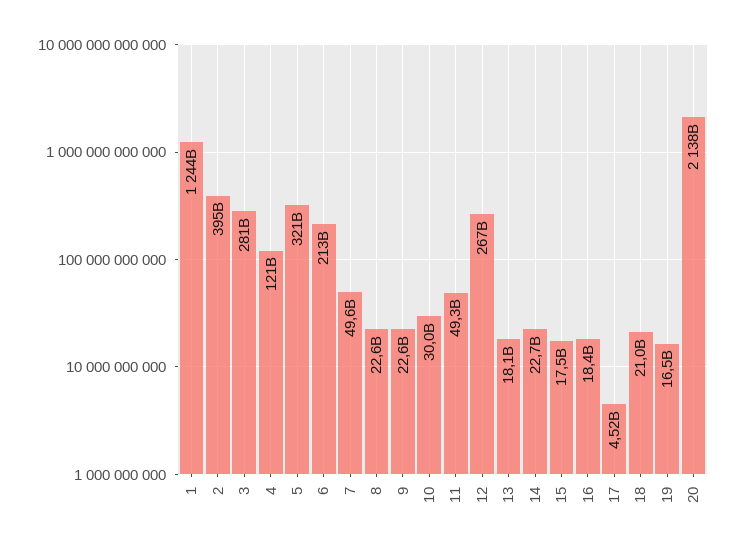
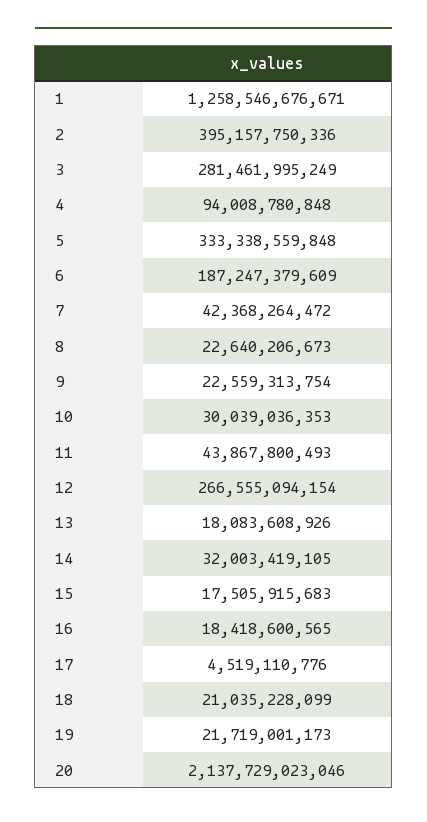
  {
-   "1": 1244000000000,
+   "1": 1258546676671,
    "2": 395157750336,
    "3": 281461995249,
-   "4": 121000000000,
+   "4": 94008780848,
-   "5": 321000000000,
+   "5": 333338559848,
-   "6": 213000000000,
+   "6": 187247379609,
-   "7": 49600000000,
+   "7": 42368264472,
    "8": 22640206673,
    "9": 22559313754,
    "10": 30039036353,
-   "11": 49300000000,
+   "11": 43867800493,
    "12": 266555094154,
    "13": 18083608926,
-   "14": 22700000000,
+   "14": 32003419105,
    "15": 17505915683,
    "16": 18418600565,
    "17": 4519110776,
    "18": 21035228099,
-   "19": 16500000000,
+   "19": 21719001173,
    "20": 2137729023046
  }

